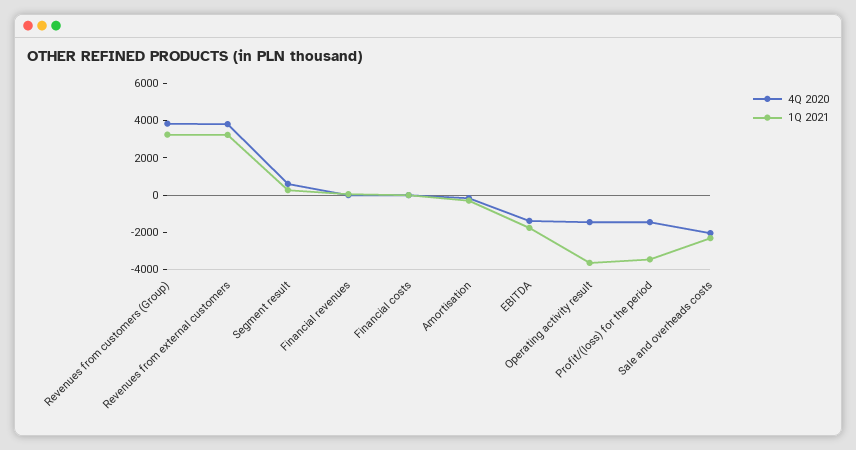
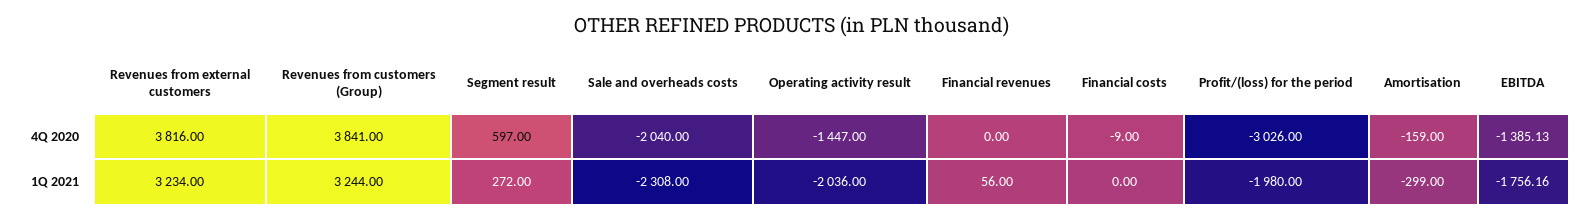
  {
    "4Q 2020": {
      "Revenues from customers (Group)": 3841,
      "Revenues from external customers": 3816,
      "Segment result": 597,
      "Financial revenues": 0,
      "Financial costs": -9,
      "Amortisation": -159,
      "EBITDA": -1385.13,
      "Operating activity result": -1447,
-     "Profit/(loss) for the period": -1500,
+     "Profit/(loss) for the period": -3026,
      "Sale and overheads costs": -2040
    },
    "1Q 2021": {
      "Revenues from customers (Group)": 3244,
      "Revenues from external customers": 3234,
      "Segment result": 272,
      "Financial revenues": 56,
      "Financial costs": 0,
      "Amortisation": -299,
      "EBITDA": -1756.16,
-     "Operating activity result": -3500,
+     "Operating activity result": -2036,
-     "Profit/(loss) for the period": -3500,
+     "Profit/(loss) for the period": -1980,
      "Sale and overheads costs": -2308
    }
  }

